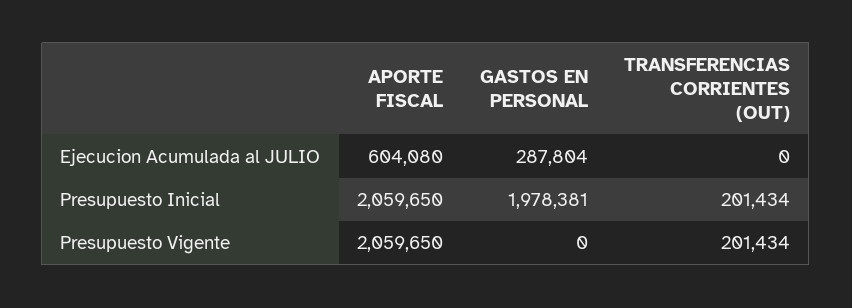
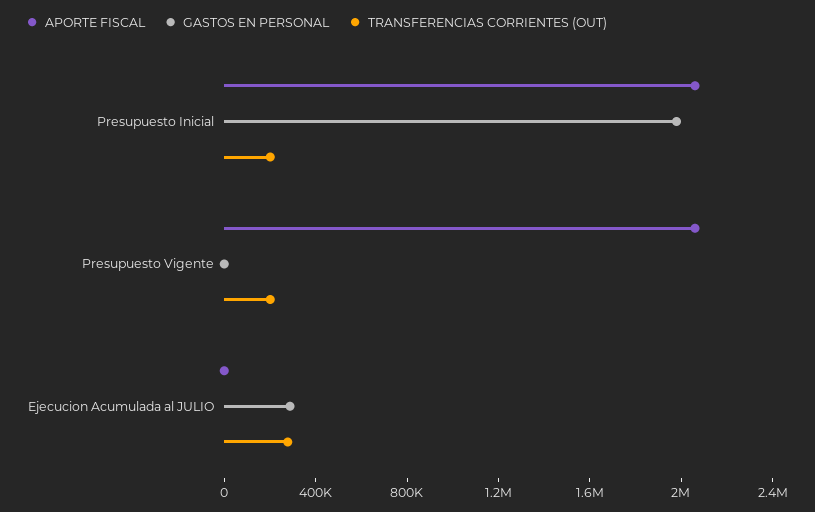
  {
    "APORTE FISCAL": {
-     "Ejecucion Acumulada al JULIO": 604080,
+     "Ejecucion Acumulada al JULIO": 0,
      "Presupuesto Inicial": 2059650,
      "Presupuesto Vigente": 2059650
    },
    "GASTOS EN PERSONAL": {
      "Ejecucion Acumulada al JULIO": 287804,
      "Presupuesto Inicial": 1978381,
      "Presupuesto Vigente": 0
    },
    "TRANSFERENCIAS CORRIENTES (OUT)": {
-     "Ejecucion Acumulada al JULIO": 0,
+     "Ejecucion Acumulada al JULIO": 300000,
      "Presupuesto Inicial": 201434,
      "Presupuesto Vigente": 201434
    }
  }

